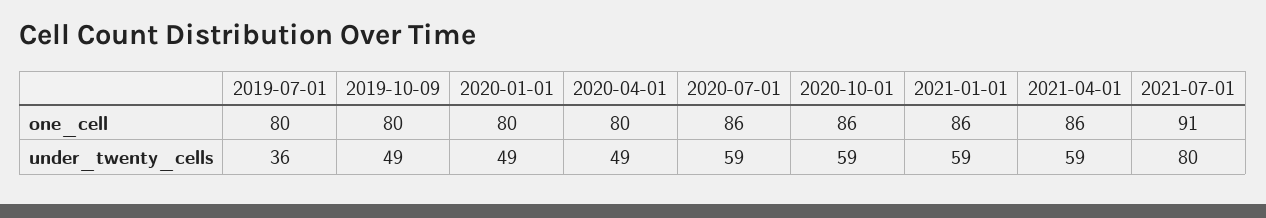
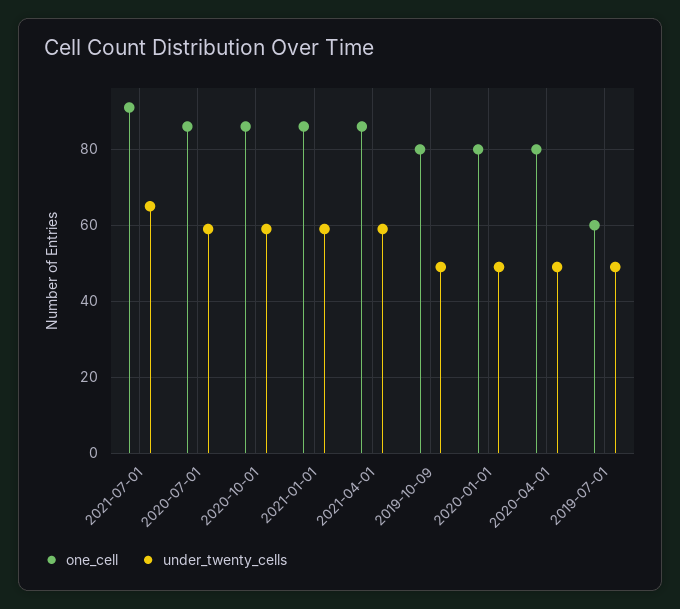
  {
    "one_cell": {
-     "2019-07-01": 80,
+     "2019-07-01": 60,
      "2019-10-09": 80,
      "2020-01-01": 80,
      "2020-04-01": 80,
      "2020-07-01": 86,
      "2020-10-01": 86,
      "2021-01-01": 86,
      "2021-04-01": 86,
      "2021-07-01": 91
    },
    "under_twenty_cells": {
-     "2019-07-01": 36,
+     "2019-07-01": 50,
      "2019-10-09": 49,
      "2020-01-01": 49,
      "2020-04-01": 49,
      "2020-07-01": 59,
      "2020-10-01": 59,
      "2021-01-01": 59,
      "2021-04-01": 59,
-     "2021-07-01": 80
+     "2021-07-01": 65
    }
  }

